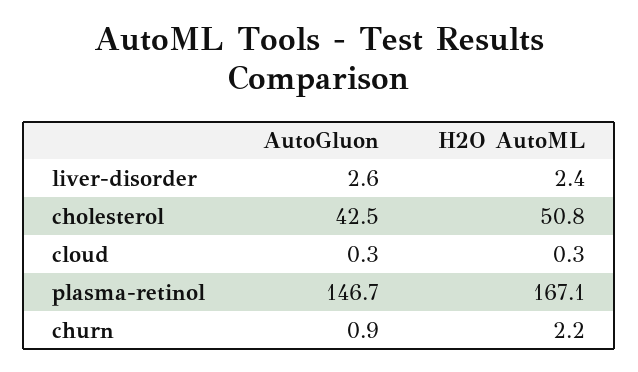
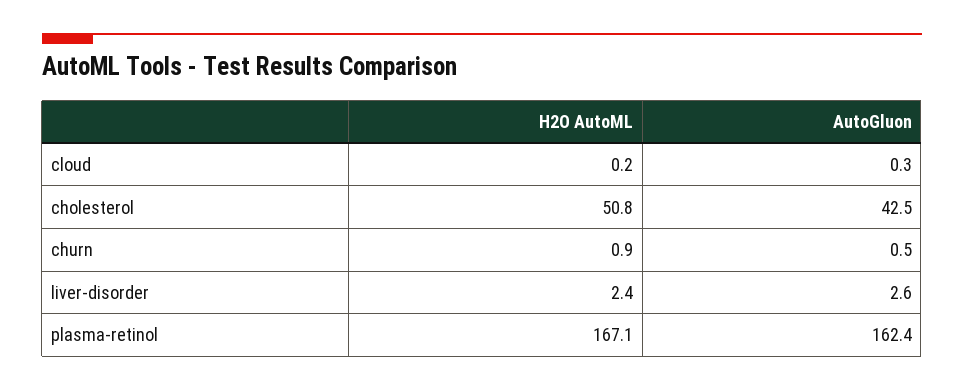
  {
    "AutoGluon": {
      "liver-disorder": 2.6,
      "cholesterol": 42.5,
      "cloud": 0.3,
-     "plasma-retinol": 146.7,
+     "plasma-retinol": 162.4,
-     "churn": 0.9
+     "churn": 0.5
    },
    "H2O AutoML": {
      "liver-disorder": 2.4,
      "cholesterol": 50.8,
-     "cloud": 0.3,
+     "cloud": 0.2,
      "plasma-retinol": 167.1,
-     "churn": 2.2
+     "churn": 0.9
    }
  }

